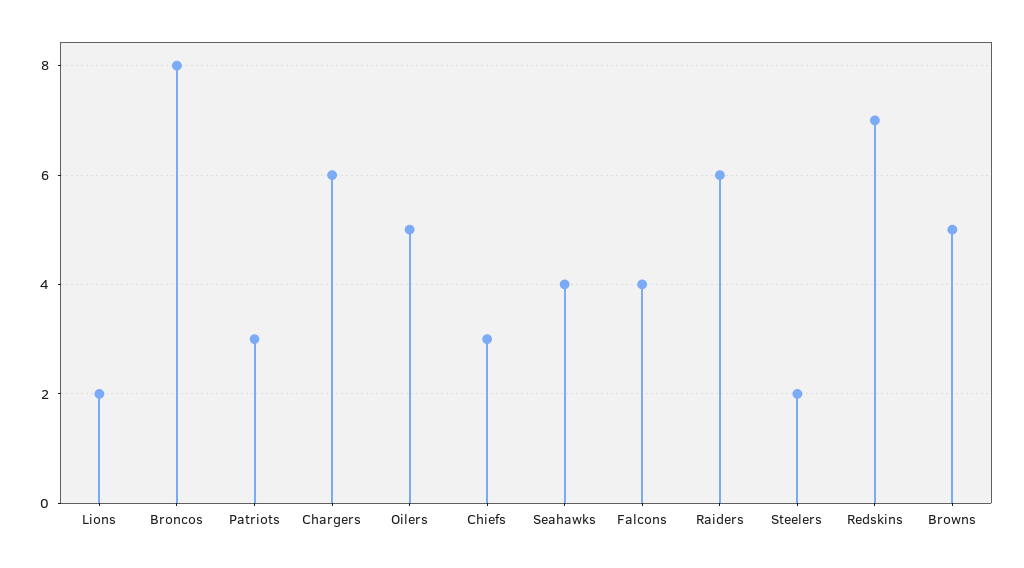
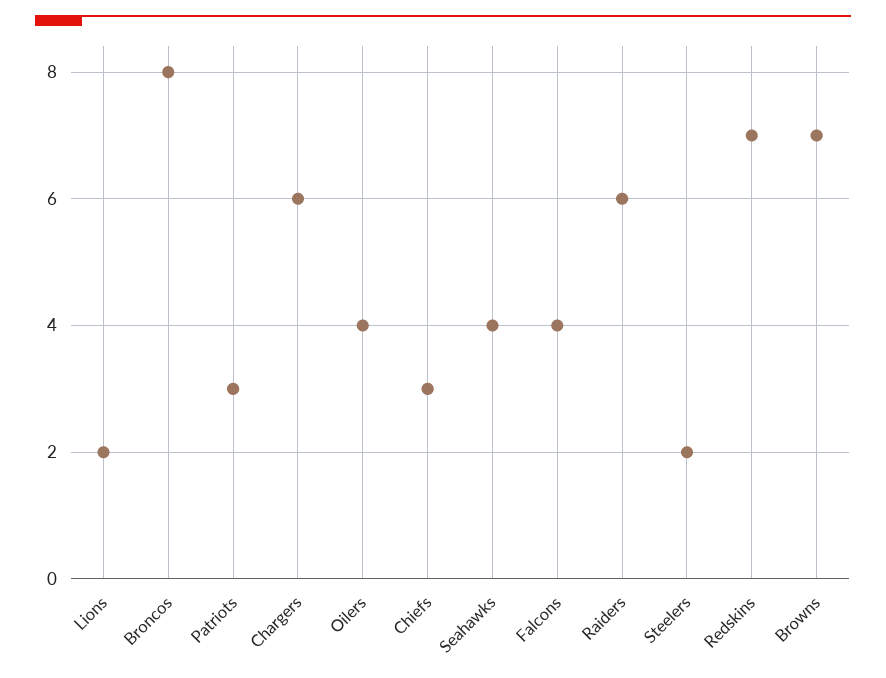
  {
    "Lions": 2,
    "Broncos": 8,
    "Patriots": 3,
    "Chargers": 6,
-   "Oilers": 5,
+   "Oilers": 4,
    "Chiefs": 3,
    "Seahawks": 4,
    "Falcons": 4,
    "Raiders": 6,
    "Steelers": 2,
    "Redskins": 7,
-   "Browns": 5
+   "Browns": 7
  }

